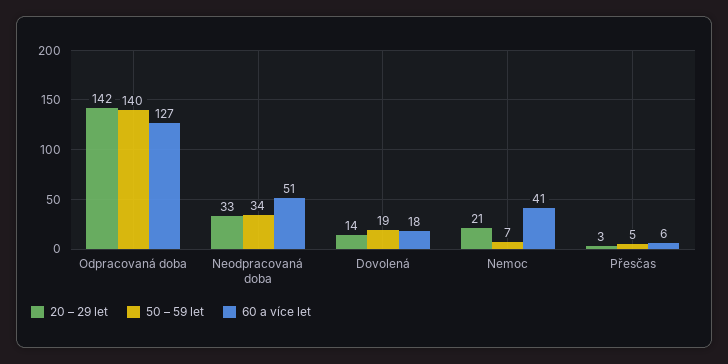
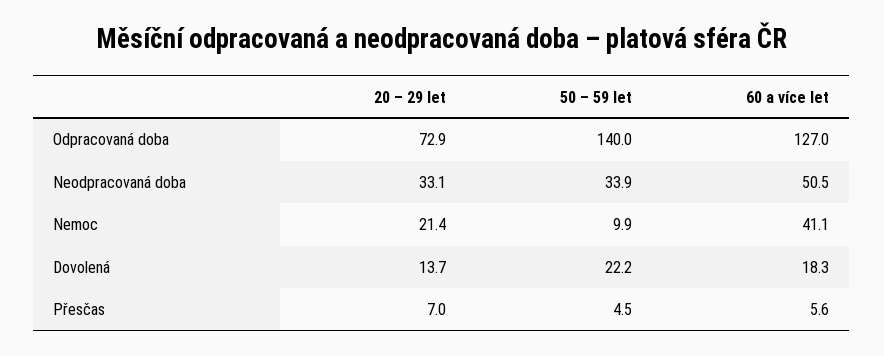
  {
    "20 – 29 let": {
-     "Odpracovaná doba": 142,
+     "Odpracovaná doba": 72.9,
      "Neodpracovaná doba": 33.1,
      "Dovolená": 13.7,
      "Nemoc": 21.4,
-     "Přesčas": 3
+     "Přesčas": 7
    },
    "50 – 59 let": {
      "Odpracovaná doba": 140,
      "Neodpracovaná doba": 33.9,
-     "Dovolená": 19,
+     "Dovolená": 22.2,
-     "Nemoc": 7,
+     "Nemoc": 9.9,
      "Přesčas": 4.5
    },
    "60 a více let": {
      "Odpracovaná doba": 127,
      "Neodpracovaná doba": 50.5,
      "Dovolená": 18.3,
      "Nemoc": 41.1,
      "Přesčas": 5.6
    }
  }

